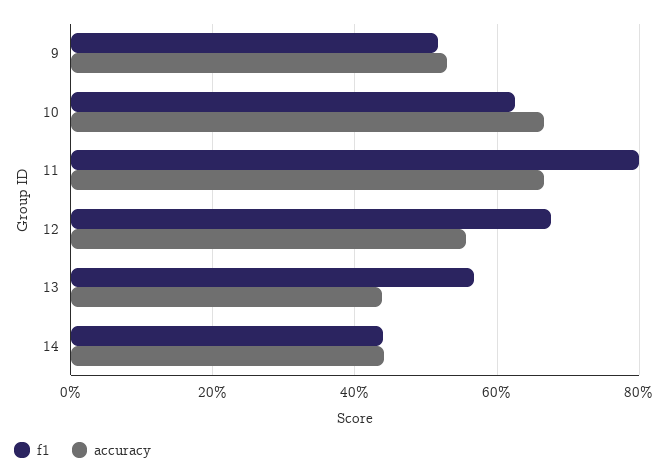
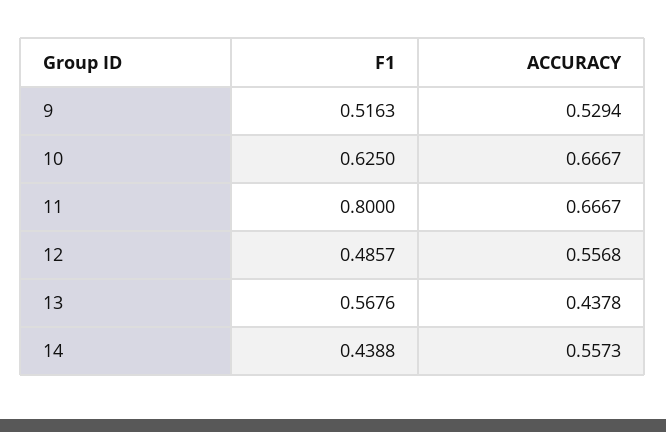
  {
    "f1": {
      "9": 0.5163,
      "10": 0.625,
      "11": 0.8,
-     "12": 0.68,
+     "12": 0.4857,
      "13": 0.5676,
      "14": 0.4388
    },
    "accuracy": {
      "9": 0.5294,
      "10": 0.6667,
      "11": 0.6667,
      "12": 0.5568,
      "13": 0.4378,
-     "14": 0.44
+     "14": 0.5573
    }
  }

